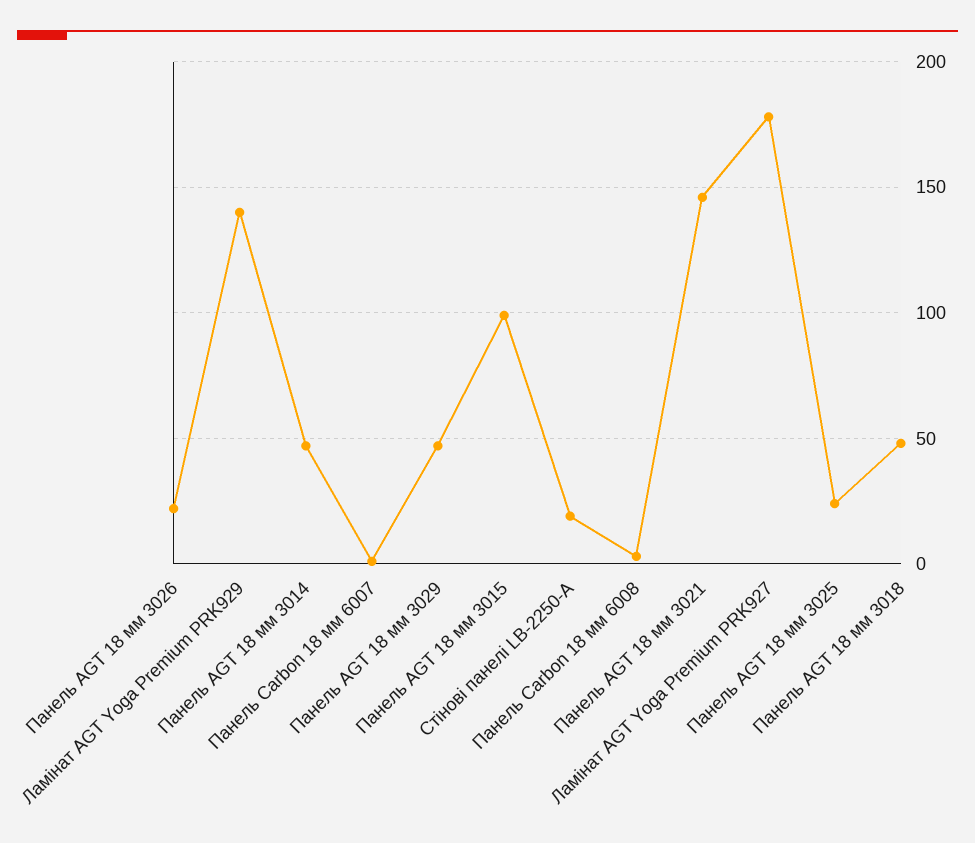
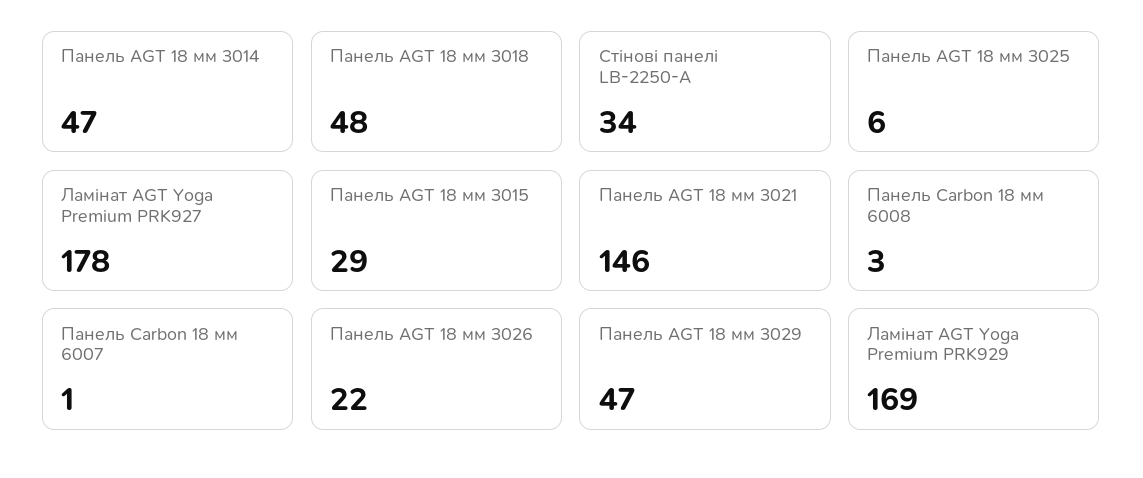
  {
    "Панель AGT 18 мм 3026": 22,
-   "Ламінат AGT Yoga Premium PRK929": 140,
+   "Ламінат AGT Yoga Premium PRK929": 169,
    "Панель AGT 18 мм 3014": 47,
    "Панель Carbon 18 мм 6007": 1,
    "Панель AGT 18 мм 3029": 47,
-   "Панель AGT 18 мм 3015": 100,
+   "Панель AGT 18 мм 3015": 29,
-   "Стінові панелі LB-2250-А": 20,
+   "Стінові панелі LB-2250-А": 34,
    "Панель Carbon 18 мм 6008": 3,
    "Панель AGT 18 мм 3021": 146,
    "Ламінат AGT Yoga Premium PRK927": 178,
-   "Панель AGT 18 мм 3025": 25,
+   "Панель AGT 18 мм 3025": 6,
    "Панель AGT 18 мм 3018": 48
  }

